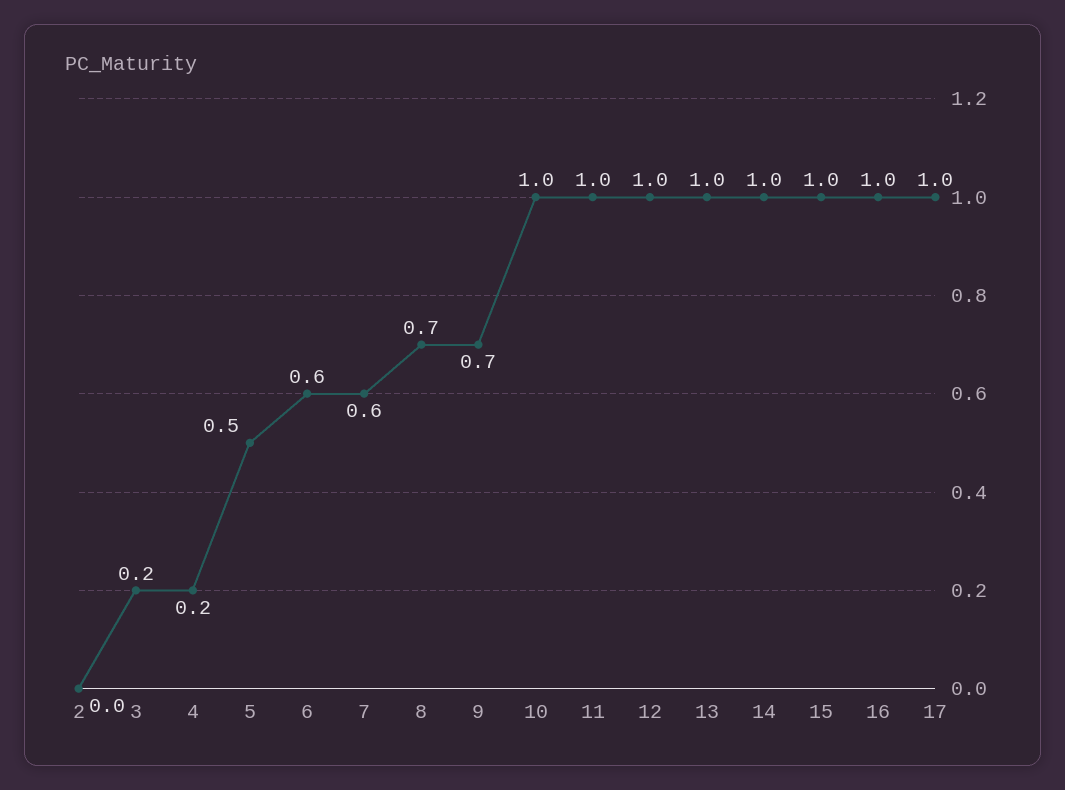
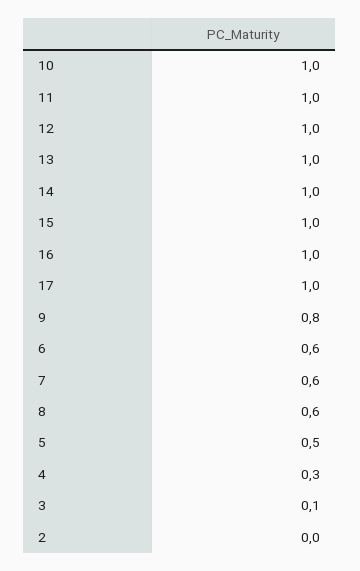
  {
    "2": 0,
-   "3": 0.2,
+   "3": 0.1,
-   "4": 0.2,
+   "4": 0.3,
    "5": 0.5,
    "6": 0.6,
    "7": 0.6,
-   "8": 0.7,
+   "8": 0.6,
-   "9": 0.7,
+   "9": 0.8,
    "10": 1,
    "11": 1,
    "12": 1,
    "13": 1,
    "14": 1,
    "15": 1,
    "16": 1,
    "17": 1
  }

